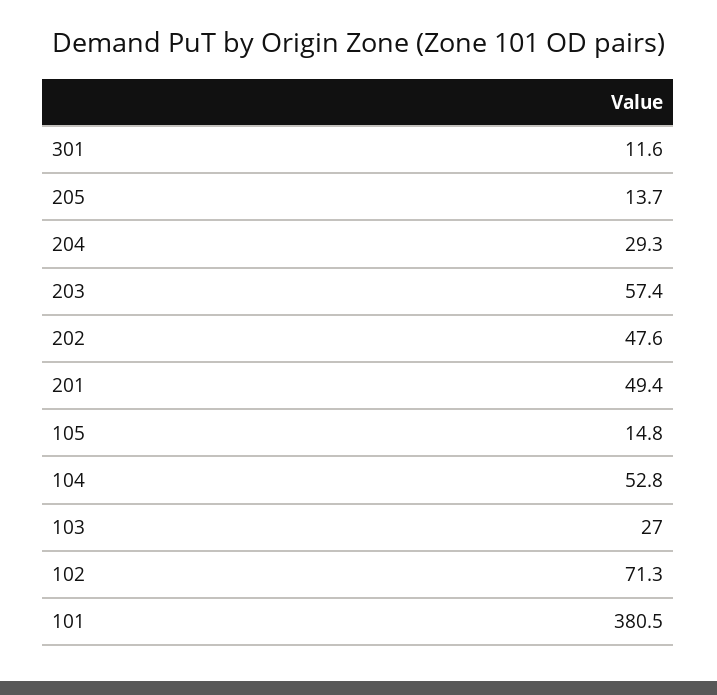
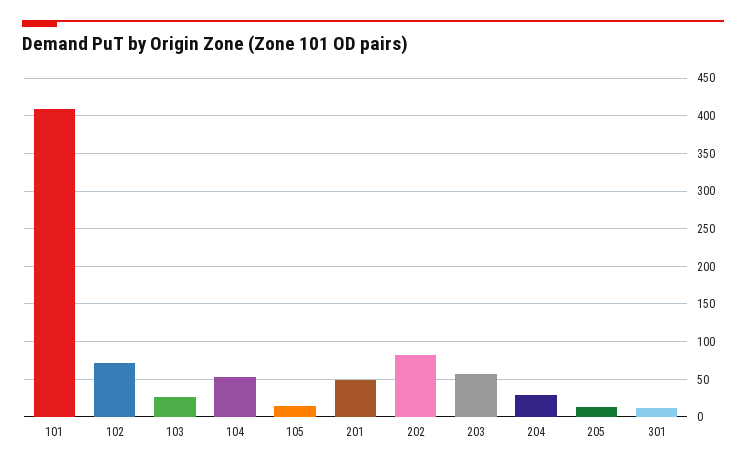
  {
    "301": 11.6,
    "205": 13.7,
    "204": 29.3,
    "203": 57.4,
-   "202": 47.6,
+   "202": 80,
    "201": 49.4,
    "105": 14.8,
    "104": 52.8,
    "103": 27,
    "102": 71.3,
-   "101": 380.5
+   "101": 410
  }

